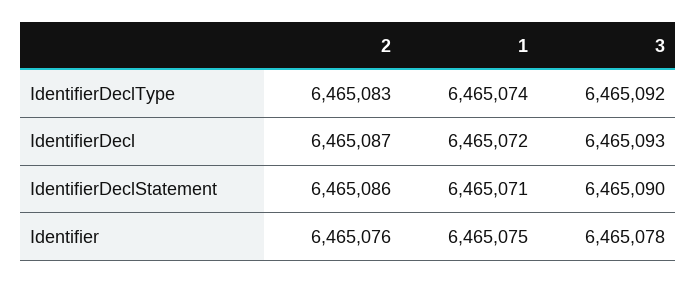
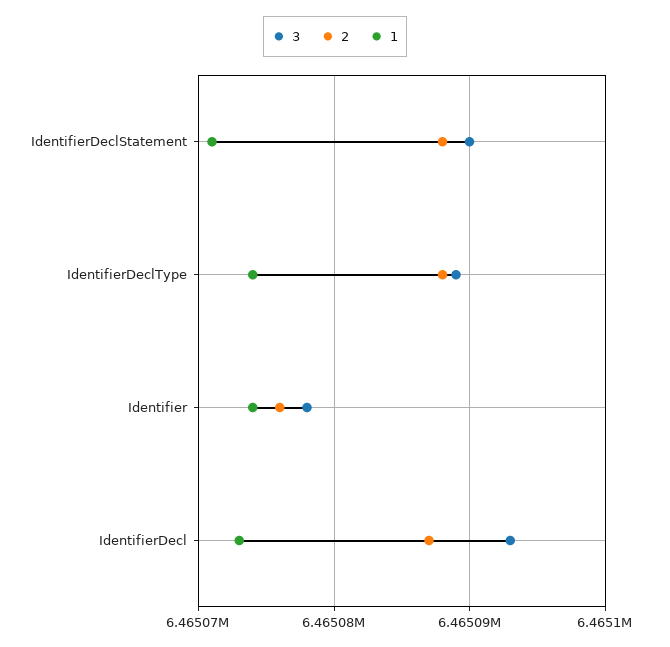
  {
    "2": {
-     "IdentifierDeclType": 6465083,
+     "IdentifierDeclType": 6465088,
      "IdentifierDecl": 6465087,
-     "IdentifierDeclStatement": 6465086,
+     "IdentifierDeclStatement": 6465088,
      "Identifier": 6465076
    },
    "1": {
      "IdentifierDeclType": 6465074,
-     "IdentifierDecl": 6465072,
+     "IdentifierDecl": 6465073,
      "IdentifierDeclStatement": 6465071,
-     "Identifier": 6465075
+     "Identifier": 6465074
    },
    "3": {
-     "IdentifierDeclType": 6465092,
+     "IdentifierDeclType": 6465089,
      "IdentifierDecl": 6465093,
      "IdentifierDeclStatement": 6465090,
      "Identifier": 6465078
    }
  }

